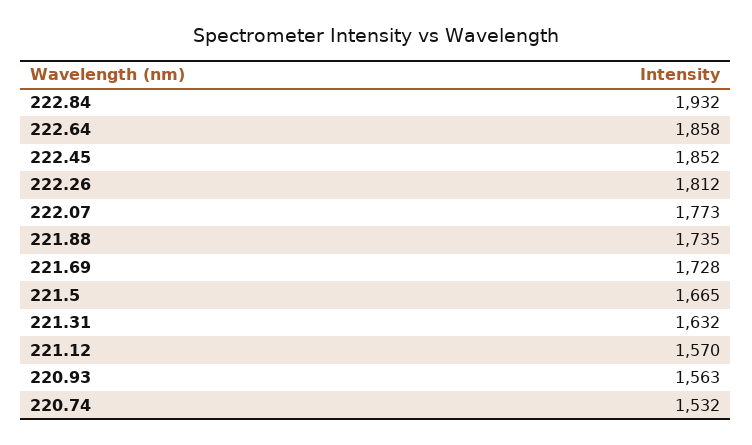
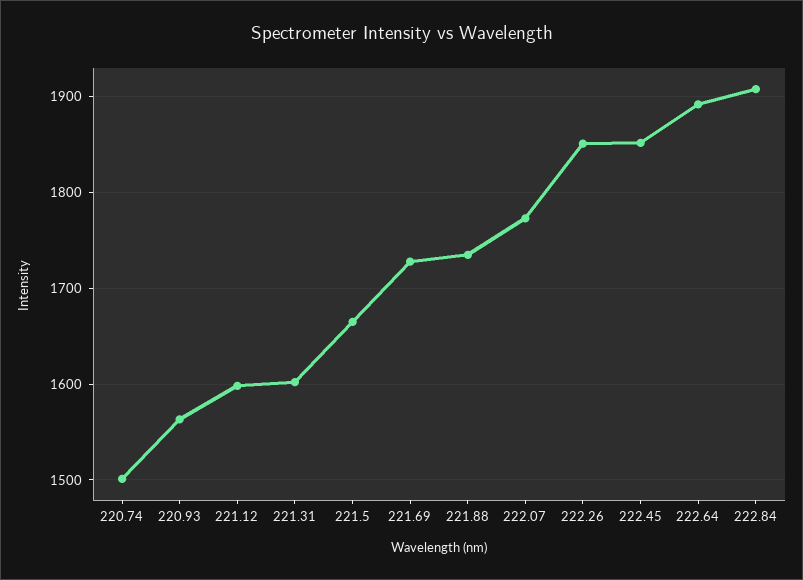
  {
-   "222.84": 1932,
+   "222.84": 1910,
-   "222.64": 1858,
+   "222.64": 1890,
    "222.45": 1852,
-   "222.26": 1812,
+   "222.26": 1850,
    "222.07": 1773,
    "221.88": 1735,
    "221.69": 1728,
    "221.5": 1665,
-   "221.31": 1632,
+   "221.31": 1600,
-   "221.12": 1570,
+   "221.12": 1600,
    "220.93": 1563,
-   "220.74": 1532
+   "220.74": 1500
  }

